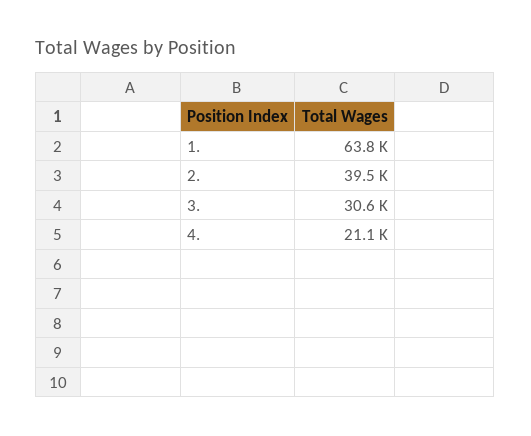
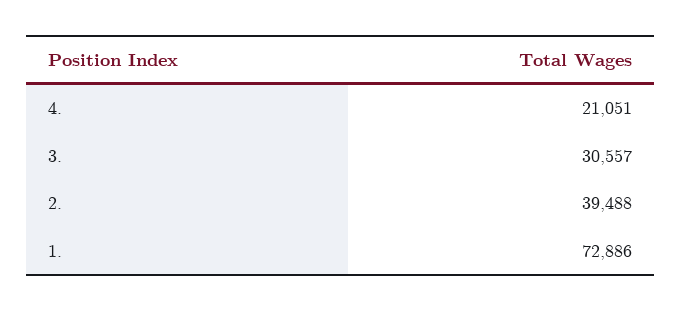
  {
-   "1.": 63800,
+   "1.": 72886,
    "2.": 39488,
    "3.": 30557,
    "4.": 21051
  }

